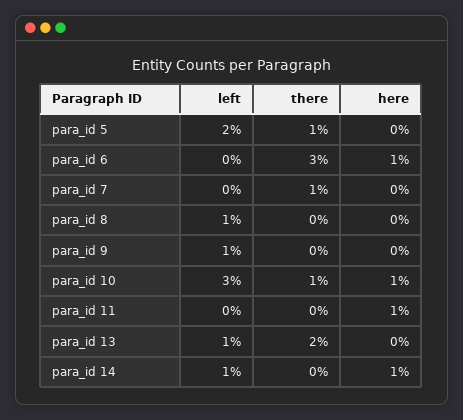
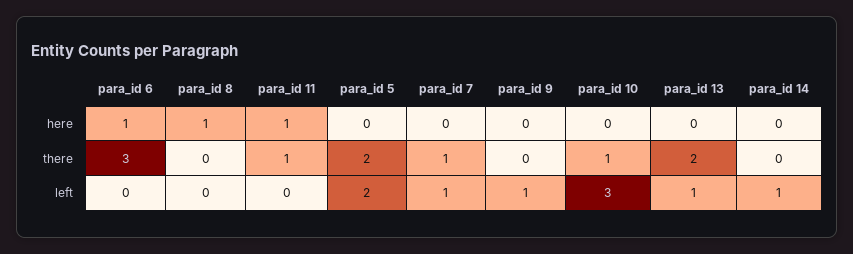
  {
    "left": {
      "para_id 5": 2,
      "para_id 6": 0,
-     "para_id 7": 0,
+     "para_id 7": 1,
-     "para_id 8": 1,
+     "para_id 8": 0,
      "para_id 9": 1,
      "para_id 10": 3,
      "para_id 11": 0,
      "para_id 13": 1,
      "para_id 14": 1
    },
    "there": {
-     "para_id 5": 1,
+     "para_id 5": 2,
      "para_id 6": 3,
      "para_id 7": 1,
      "para_id 8": 0,
      "para_id 9": 0,
      "para_id 10": 1,
-     "para_id 11": 0,
+     "para_id 11": 1,
      "para_id 13": 2,
      "para_id 14": 0
    },
    "here": {
      "para_id 5": 0,
      "para_id 6": 1,
      "para_id 7": 0,
-     "para_id 8": 0,
+     "para_id 8": 1,
      "para_id 9": 0,
-     "para_id 10": 1,
+     "para_id 10": 0,
      "para_id 11": 1,
      "para_id 13": 0,
-     "para_id 14": 1
+     "para_id 14": 0
    }
  }

